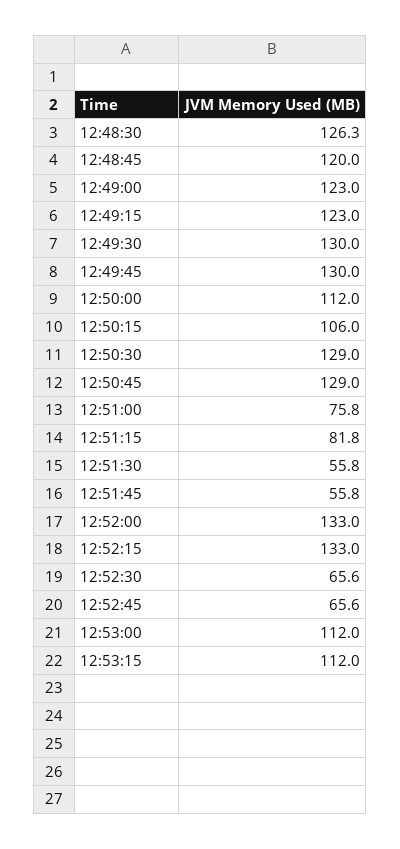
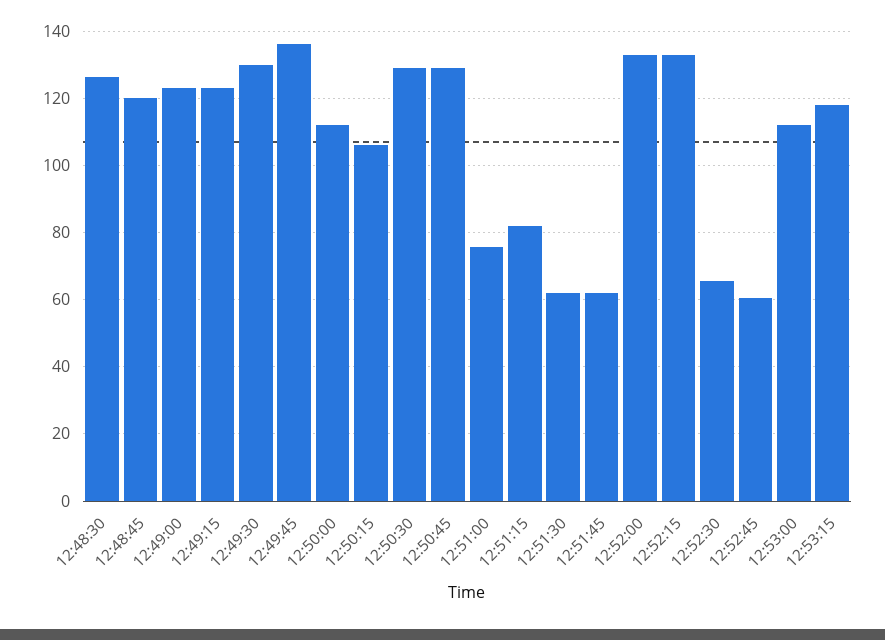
  {
    "12:48:30": 126.3,
    "12:48:45": 120,
    "12:49:00": 123,
    "12:49:15": 123,
    "12:49:30": 130,
-   "12:49:45": 130,
+   "12:49:45": 136,
    "12:50:00": 112,
    "12:50:15": 106,
    "12:50:30": 129,
    "12:50:45": 129,
    "12:51:00": 75.8,
    "12:51:15": 81.8,
-   "12:51:30": 55.8,
+   "12:51:30": 62,
-   "12:51:45": 55.8,
+   "12:51:45": 62,
    "12:52:00": 133,
    "12:52:15": 133,
    "12:52:30": 65.6,
-   "12:52:45": 65.6,
+   "12:52:45": 60,
    "12:53:00": 112,
-   "12:53:15": 112
+   "12:53:15": 118
  }

